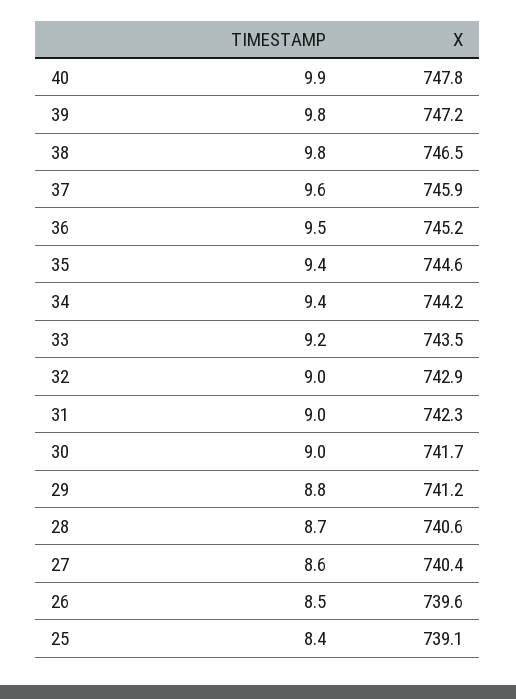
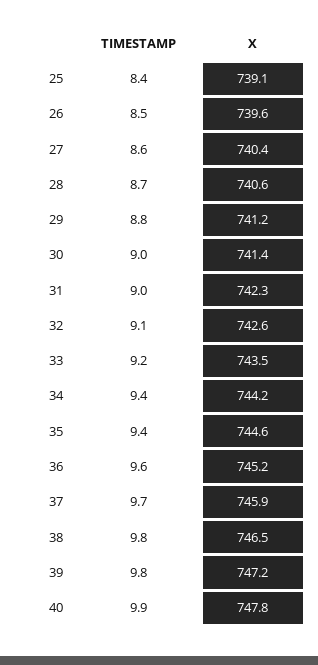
  {
    "TIMESTAMP": {
      "40": 9.9,
      "39": 9.8,
      "38": 9.8,
-     "37": 9.6,
+     "37": 9.7,
-     "36": 9.5,
+     "36": 9.6,
      "35": 9.4,
      "34": 9.4,
      "33": 9.2,
-     "32": 9,
+     "32": 9.1,
      "31": 9,
      "30": 9,
      "29": 8.8,
      "28": 8.7,
      "27": 8.6,
      "26": 8.5,
      "25": 8.4
    },
    "X": {
      "40": 747.8,
      "39": 747.2,
      "38": 746.5,
      "37": 745.9,
      "36": 745.2,
      "35": 744.6,
      "34": 744.2,
      "33": 743.5,
-     "32": 742.9,
+     "32": 742.6,
      "31": 742.3,
-     "30": 741.7,
+     "30": 741.4,
      "29": 741.2,
      "28": 740.6,
      "27": 740.4,
      "26": 739.6,
      "25": 739.1
    }
  }

